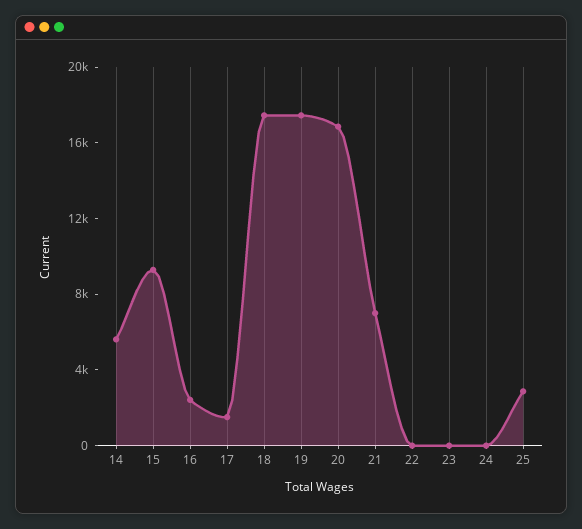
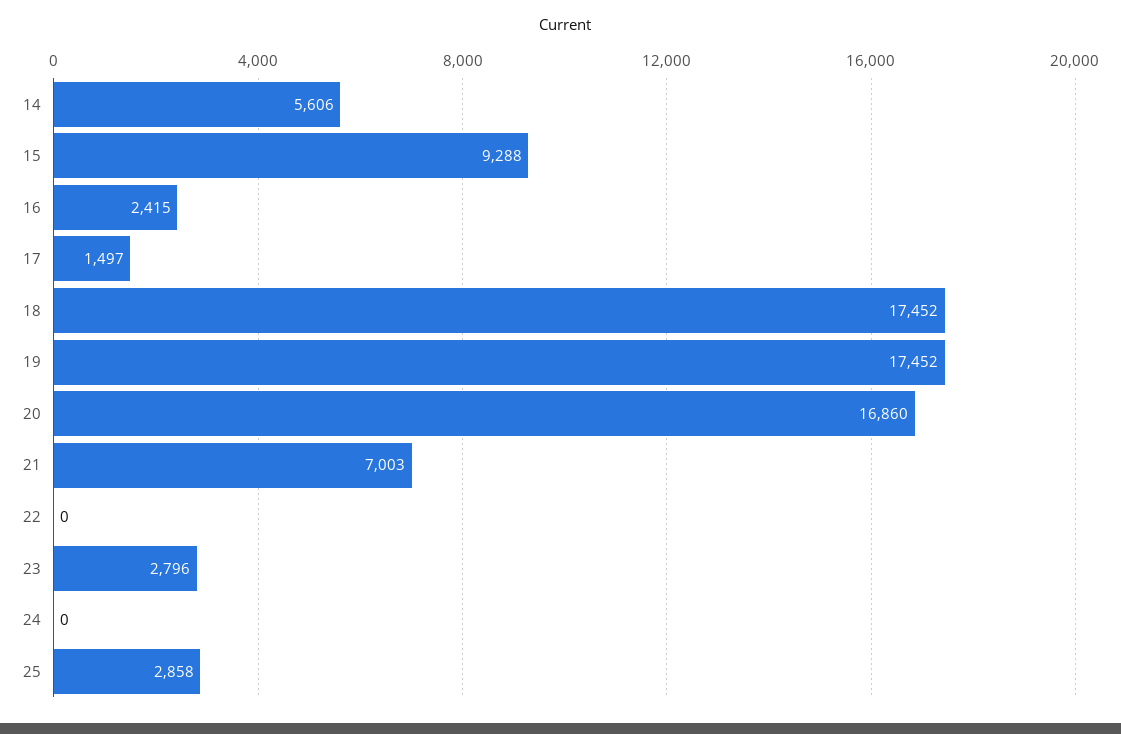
  {
    "14": 5606,
    "15": 9288,
    "16": 2415,
    "17": 1497,
    "18": 17452,
    "19": 17452,
    "20": 16860,
    "21": 7003,
    "22": 0,
-   "23": 0,
+   "23": 2796,
    "24": 0,
    "25": 2858
  }

